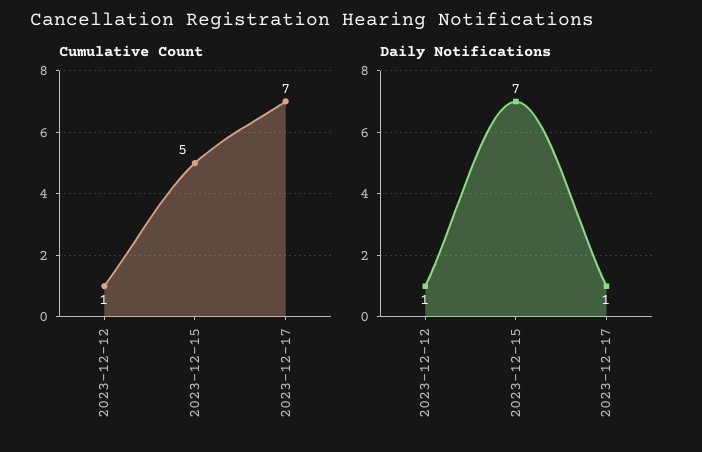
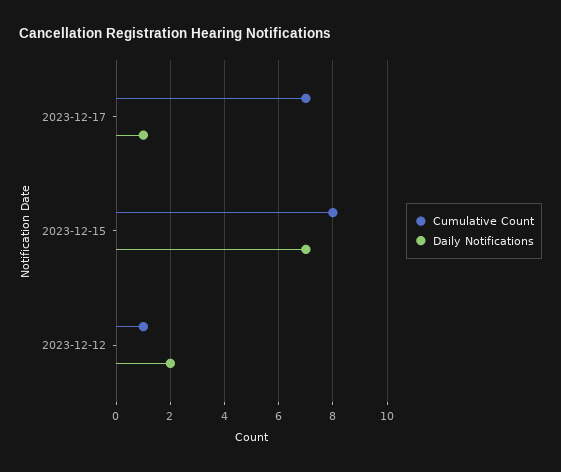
  {
    "Cumulative Count": {
      "2023-12-12": 1,
-     "2023-12-15": 5,
+     "2023-12-15": 8,
      "2023-12-17": 7
    },
    "Daily Notifications": {
-     "2023-12-12": 1,
+     "2023-12-12": 2,
      "2023-12-15": 7,
      "2023-12-17": 1
    }
  }

